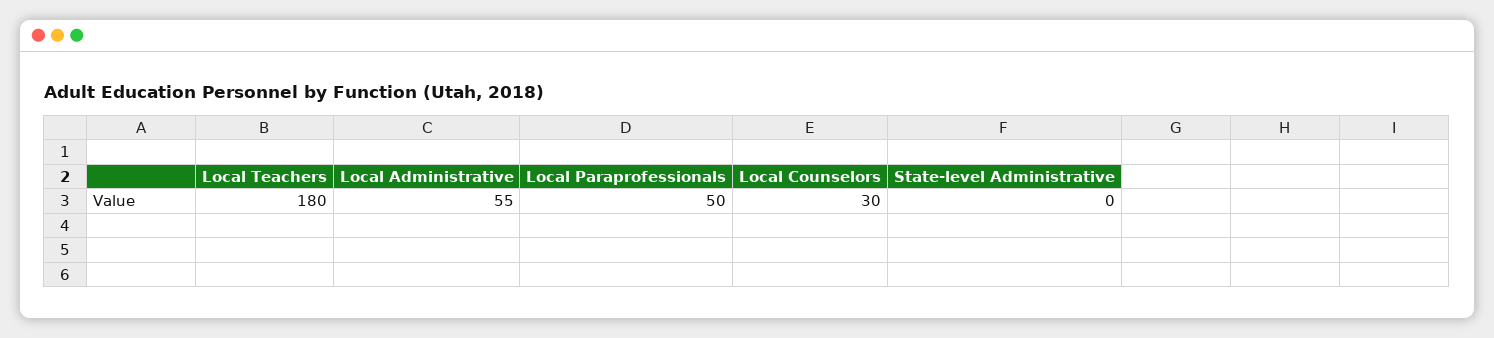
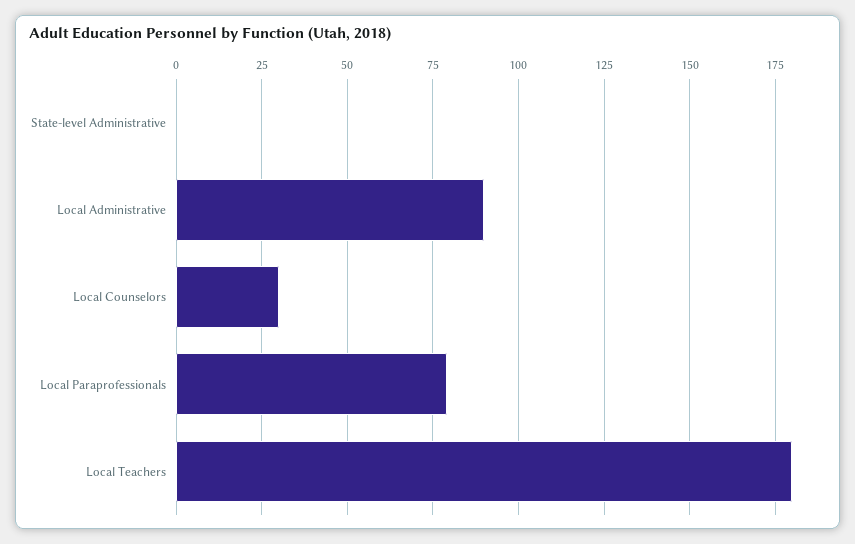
  {
    "Local Teachers": 180,
-   "Local Administrative": 55,
+   "Local Administrative": 90,
-   "Local Paraprofessionals": 50,
+   "Local Paraprofessionals": 80,
    "Local Counselors": 30,
    "State-level Administrative": 0
  }

